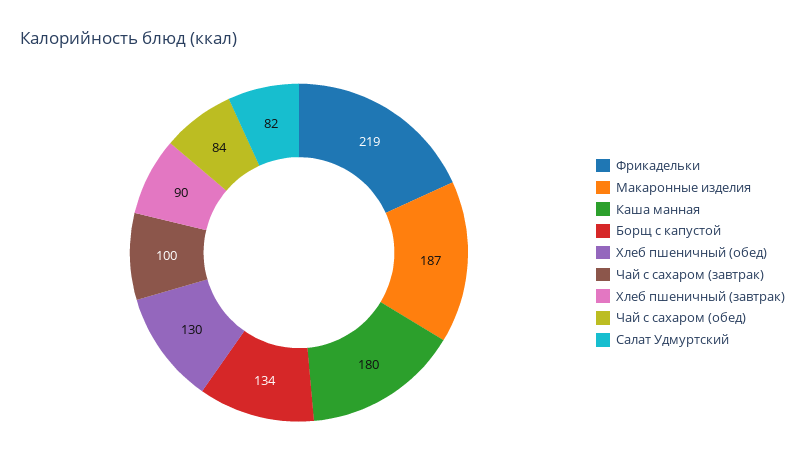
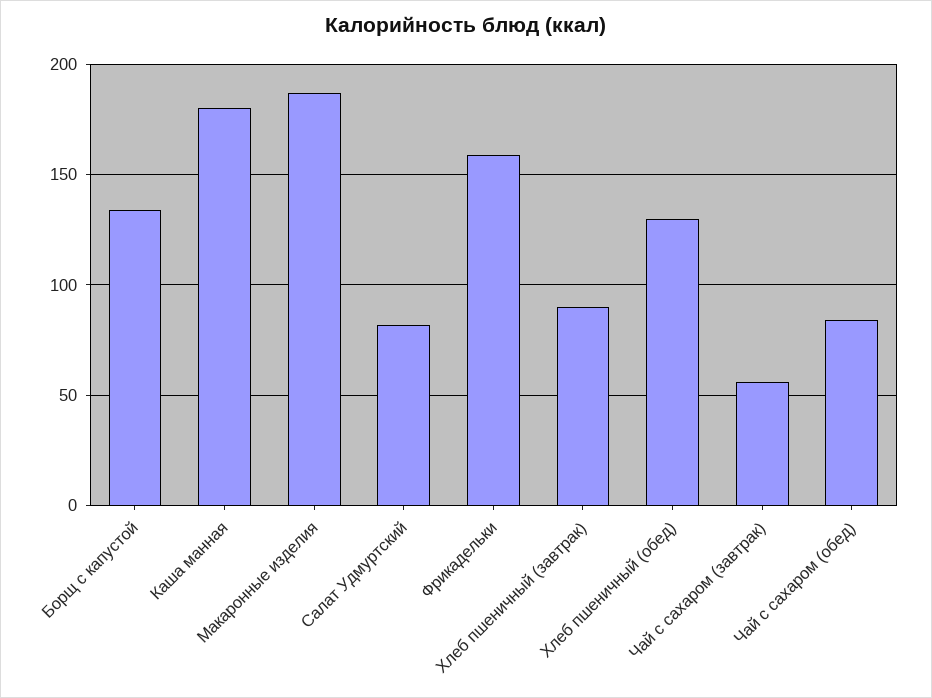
  {
-   "Фрикадельки": 219,
+   "Фрикадельки": 160,
    "Макаронные изделия": 187,
    "Каша манная": 180,
    "Борщ с капустой": 134,
    "Хлеб пшеничный (обед)": 130,
-   "Чай с сахаром (завтрак)": 100,
+   "Чай с сахаром (завтрак)": 55,
    "Хлеб пшеничный (завтрак)": 90,
    "Чай с сахаром (обед)": 84,
    "Салат Удмуртский": 82
  }

